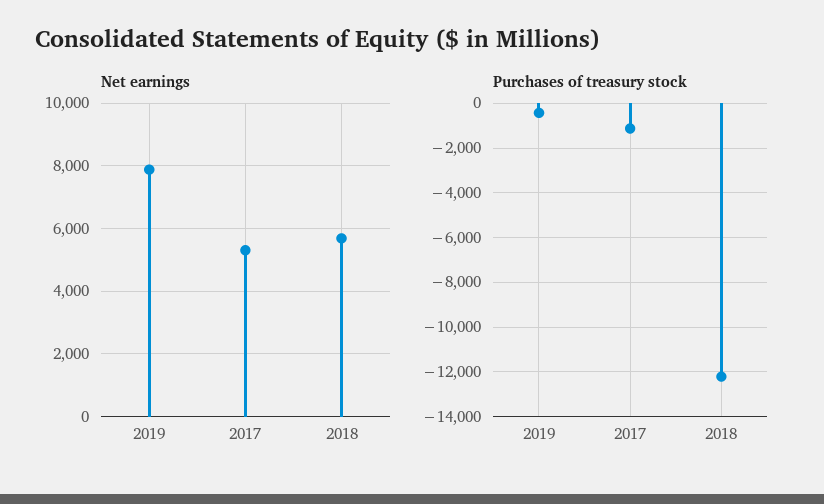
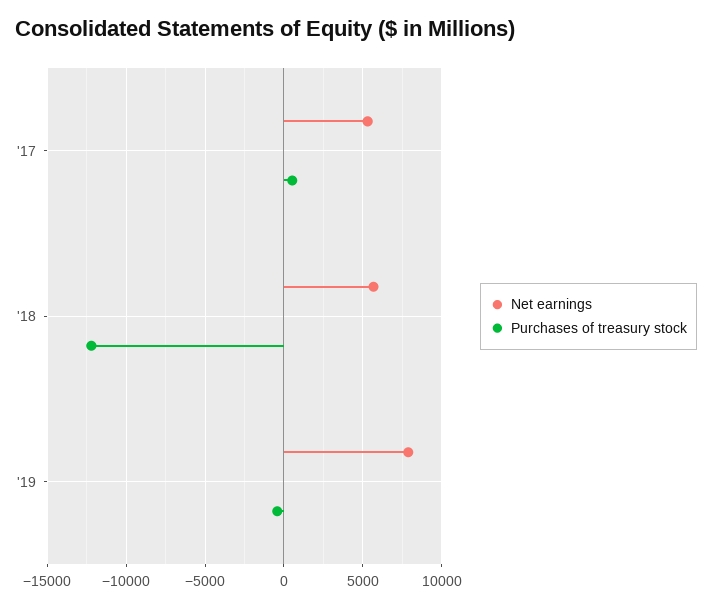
  {
    "Net earnings": {
      "2019": 7800,
      "2017": 5400,
      "2018": 5600
    },
    "Purchases of treasury stock": {
      "2019": -500,
-     "2017": -1000,
+     "2017": 500,
      "2018": -12000
    }
  }

